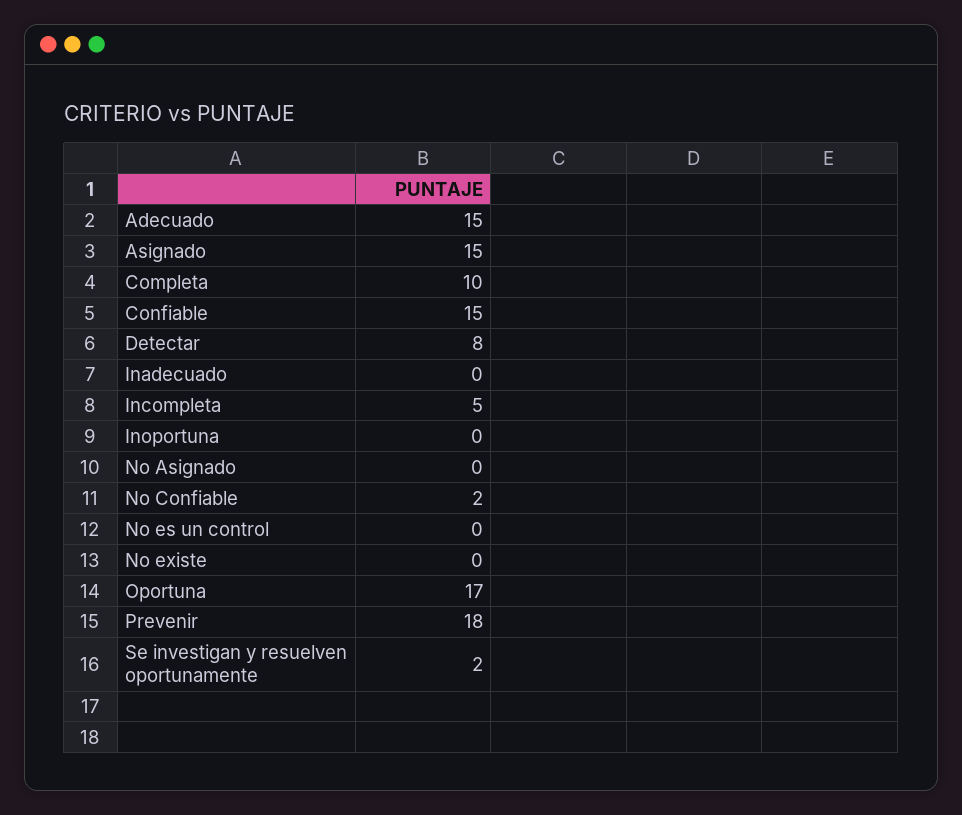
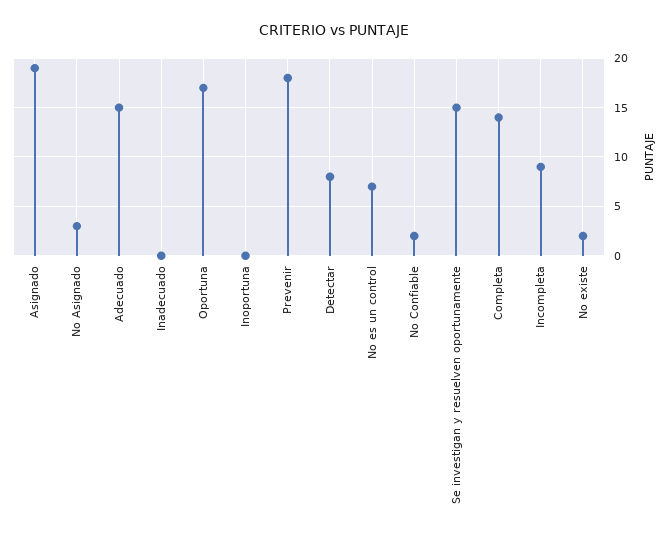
  {
    "Adecuado": 15,
-   "Asignado": 15,
+   "Asignado": 19,
-   "Completa": 10,
+   "Completa": 14,
-   "Confiable": 15,
    "Detectar": 8,
    "Inadecuado": 0,
-   "Incompleta": 5,
+   "Incompleta": 9,
    "Inoportuna": 0,
-   "No Asignado": 0,
+   "No Asignado": 3,
    "No Confiable": 2,
-   "No es un control": 0,
+   "No es un control": 7,
-   "No existe": 0,
+   "No existe": 2,
    "Oportuna": 17,
    "Prevenir": 18,
-   "Se investigan y resuelven oportunamente": 2
+   "Se investigan y resuelven oportunamente": 15
  }

